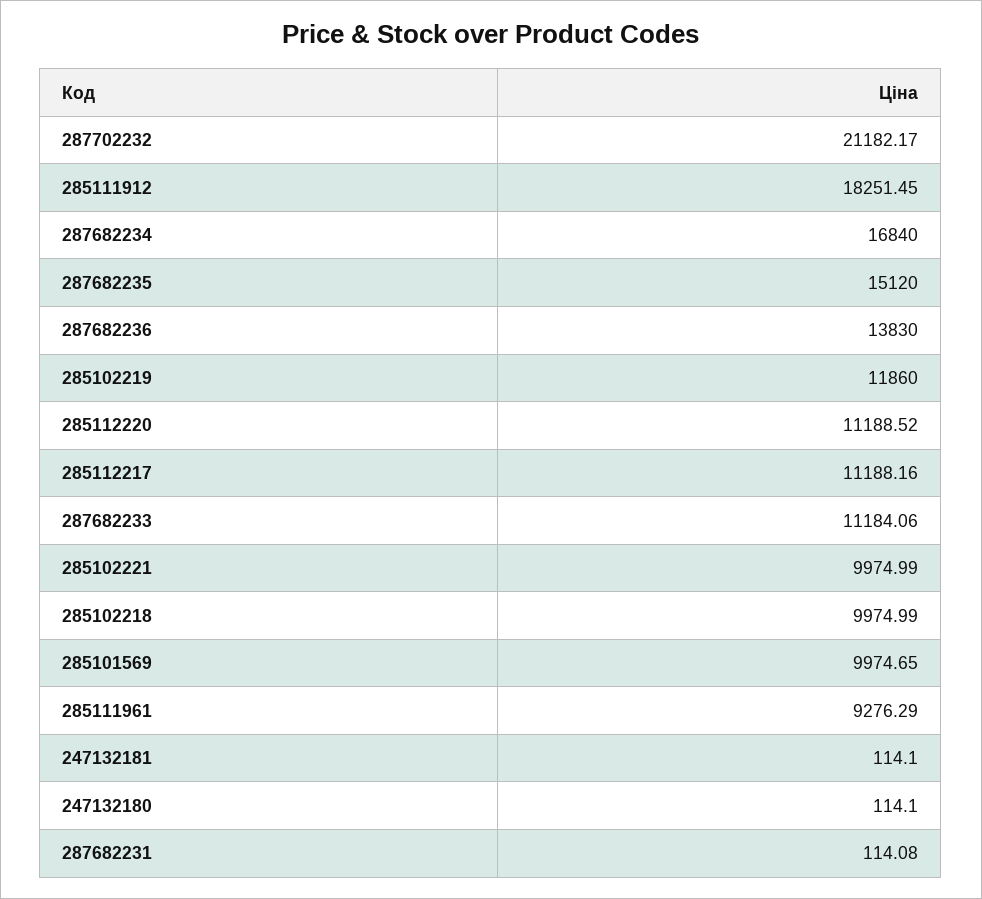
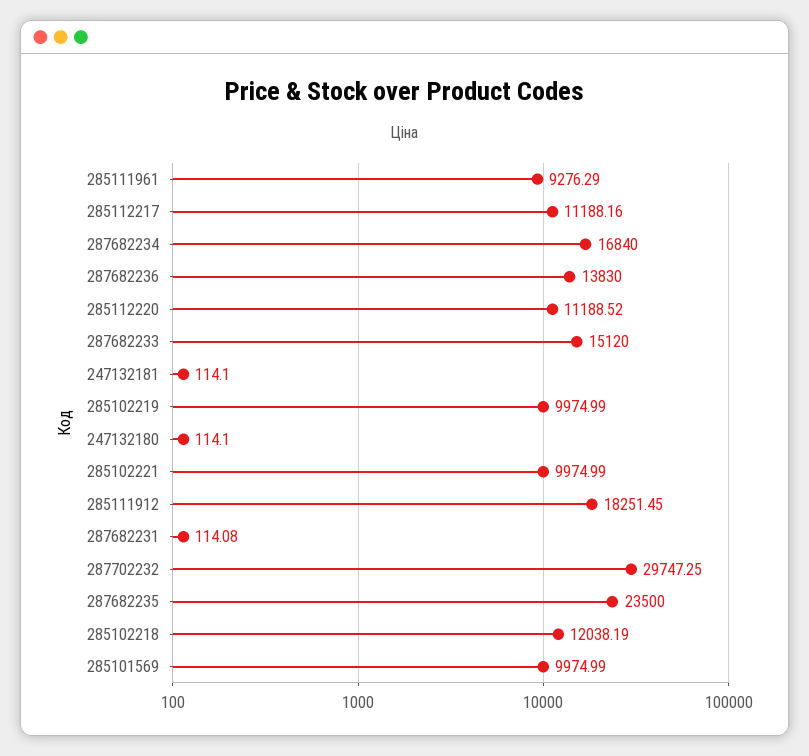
  {
-   "287702232": 21182.17,
+   "287702232": 29747.25,
    "285111912": 18251.45,
    "287682234": 16840,
-   "287682235": 15120,
+   "287682235": 23500,
    "287682236": 13830,
-   "285102219": 11860,
+   "285102219": 9974.99,
    "285112220": 11188.52,
    "285112217": 11188.16,
-   "287682233": 11184.06,
+   "287682233": 15120,
    "285102221": 9974.99,
-   "285102218": 9974.99,
+   "285102218": 12038.19,
-   "285101569": 9974.65,
+   "285101569": 9974.99,
    "285111961": 9276.29,
    "247132181": 114.1,
    "247132180": 114.1,
    "287682231": 114.08
  }

